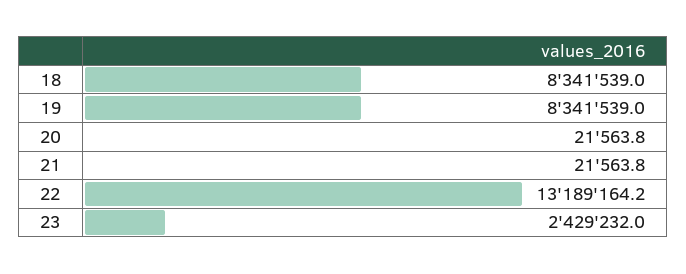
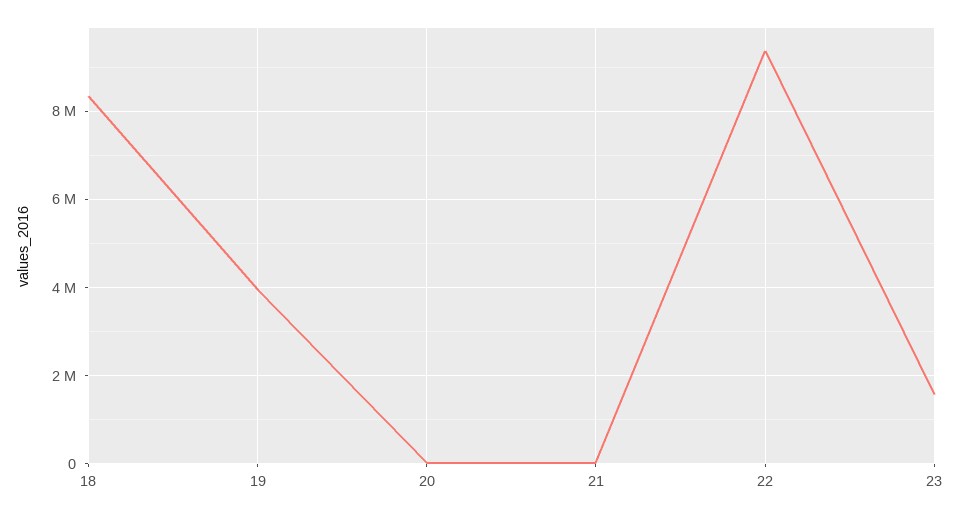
  {
    "18": 8341539,
-   "19": 8341539,
+   "19": 4000000,
    "20": 21563.8,
    "21": 21563.8,
-   "22": 13189164.2,
+   "22": 9400000,
-   "23": 2429232
+   "23": 1600000
  }

